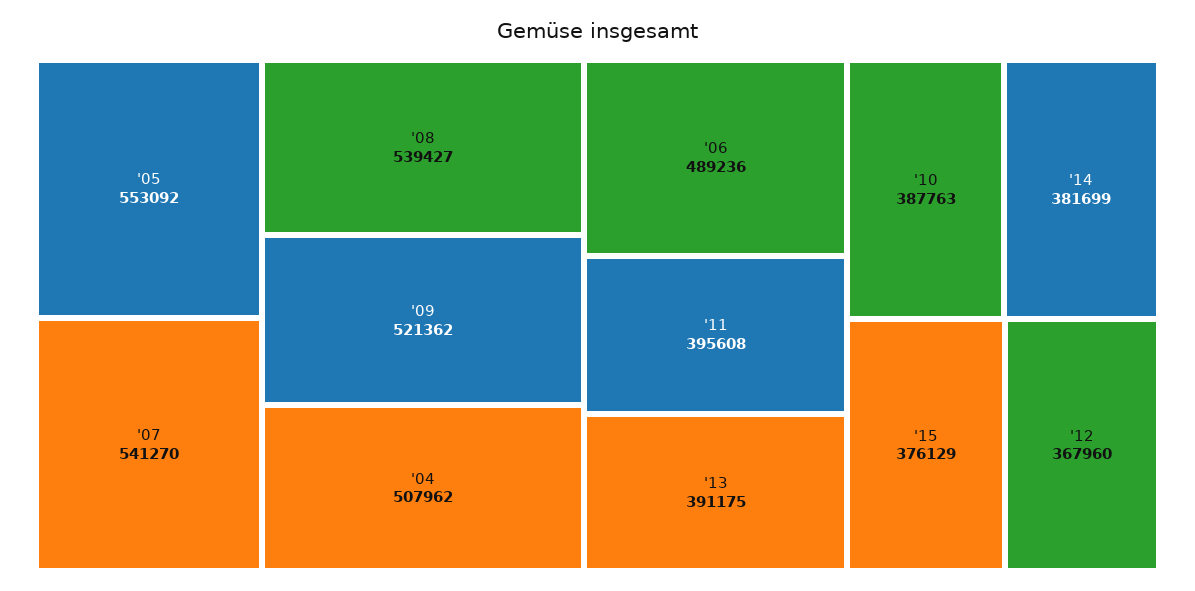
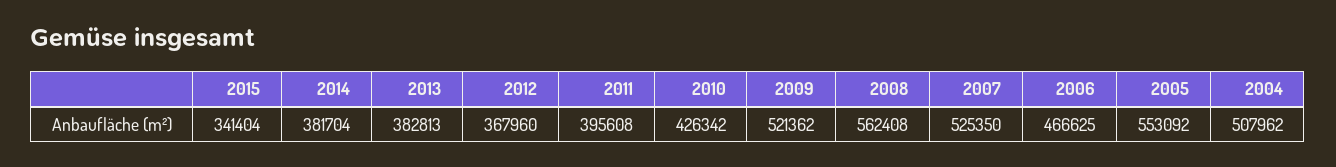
  {
    "'05": 553092,
-   "'07": 541270,
+   "'07": 525350,
-   "'08": 539427,
+   "'08": 562408,
    "'09": 521362,
    "'04": 507962,
-   "'06": 489236,
+   "'06": 466625,
    "'11": 395608,
-   "'13": 391175,
+   "'13": 382813,
-   "'10": 387763,
+   "'10": 426342,
-   "'14": 381699,
+   "'14": 381704,
-   "'15": 376129,
+   "'15": 341404,
    "'12": 367960
  }

